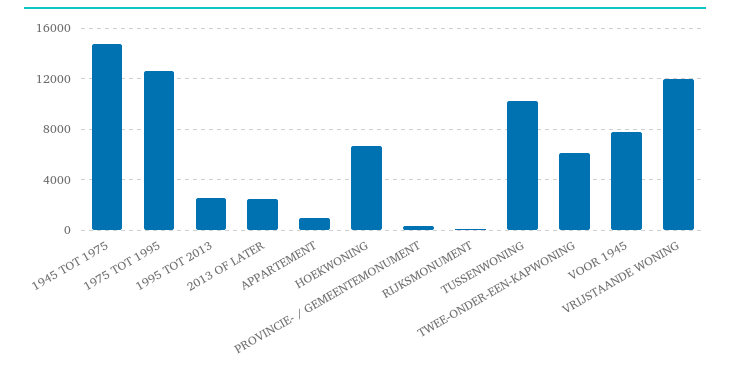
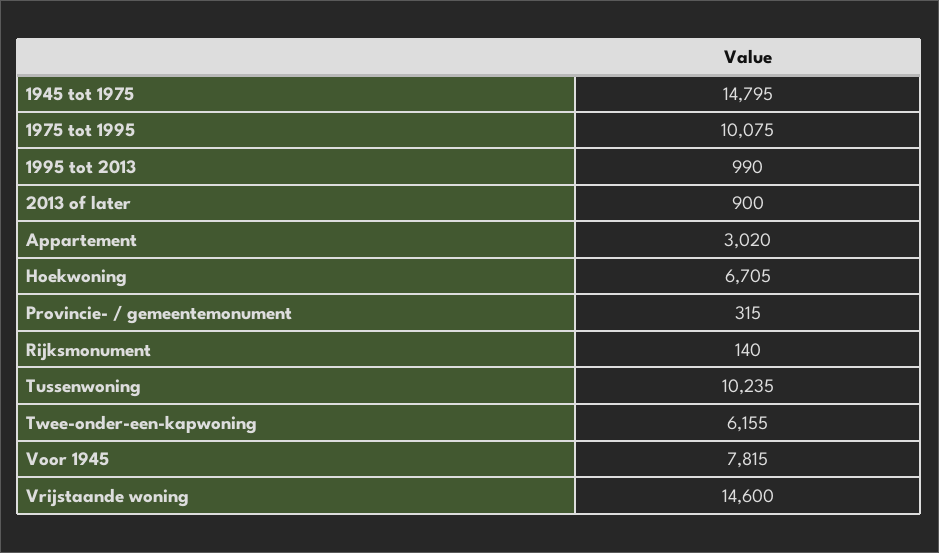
  {
    "1945 TOT 1975": 14795,
-   "1975 TOT 1995": 12500,
+   "1975 TOT 1995": 10075,
-   "1995 TOT 2013": 2500,
+   "1995 TOT 2013": 990,
-   "2013 OF LATER": 2500,
+   "2013 OF LATER": 900,
-   "APPARTEMENT": 1000,
+   "APPARTEMENT": 3020,
    "HOEKWONING": 6705,
    "PROVINCIE- / GEMEENTEMONUMENT": 315,
    "RIJKSMONUMENT": 140,
    "TUSSENWONING": 10235,
    "TWEE-ONDER-EEN-KAPWONING": 6155,
    "VOOR 1945": 7815,
-   "VRIJSTAANDE WONING": 12000
+   "VRIJSTAANDE WONING": 14600
  }

